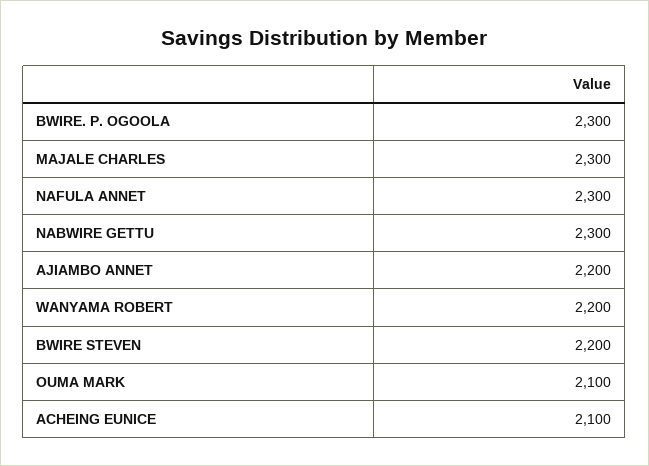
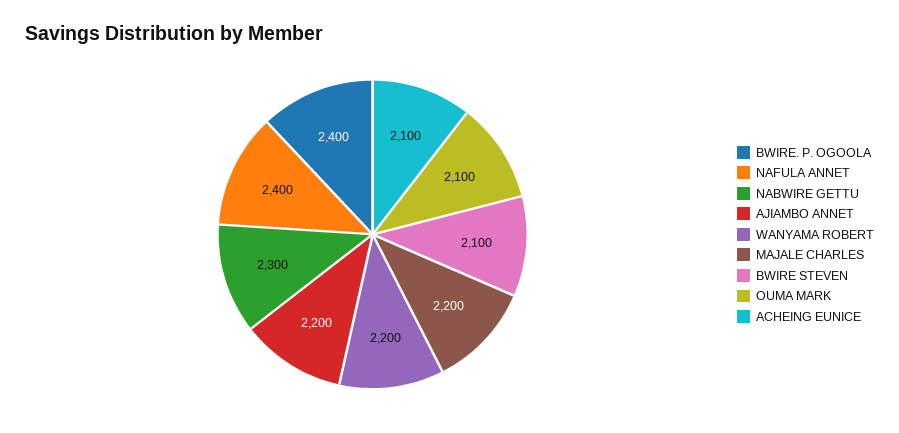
  {
-   "BWIRE. P. OGOOLA": 2300,
+   "BWIRE. P. OGOOLA": 2400,
-   "MAJALE CHARLES": 2300,
+   "MAJALE CHARLES": 2200,
-   "NAFULA ANNET": 2300,
+   "NAFULA ANNET": 2400,
    "NABWIRE GETTU": 2300,
    "AJIAMBO ANNET": 2200,
    "WANYAMA ROBERT": 2200,
-   "BWIRE STEVEN": 2200,
+   "BWIRE STEVEN": 2100,
    "OUMA MARK": 2100,
    "ACHEING EUNICE": 2100
  }

